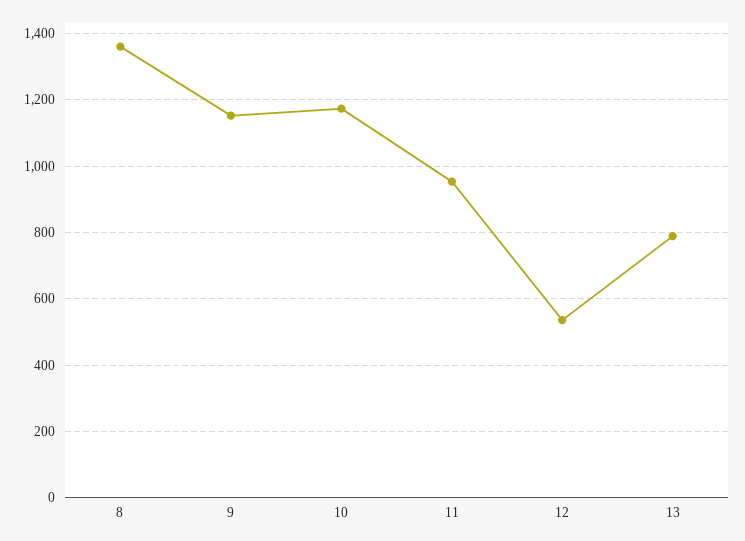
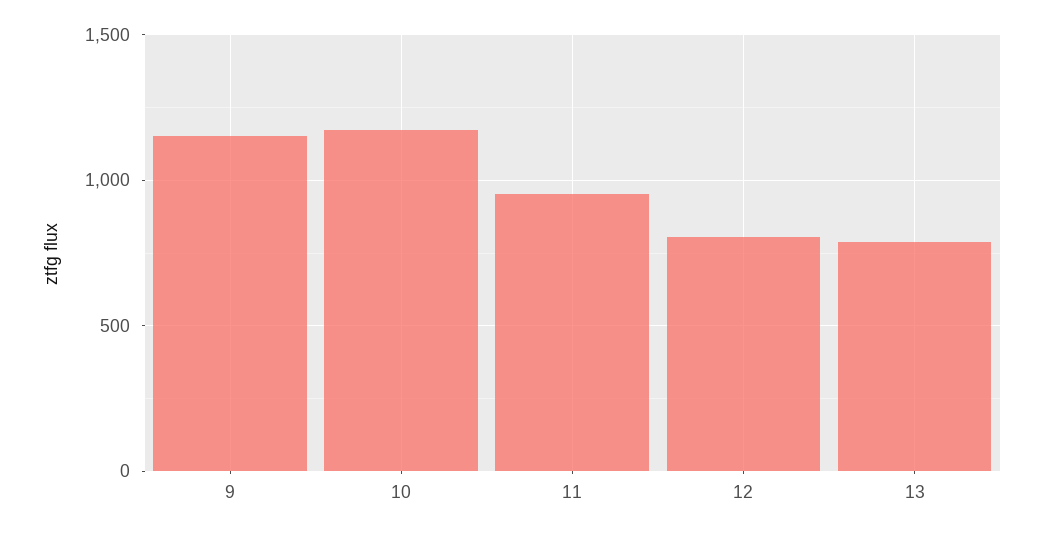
  {
-   "8": 1360,
    "9": 1160,
    "10": 1180,
    "11": 960,
-   "12": 540,
+   "12": 800,
    "13": 780
  }

